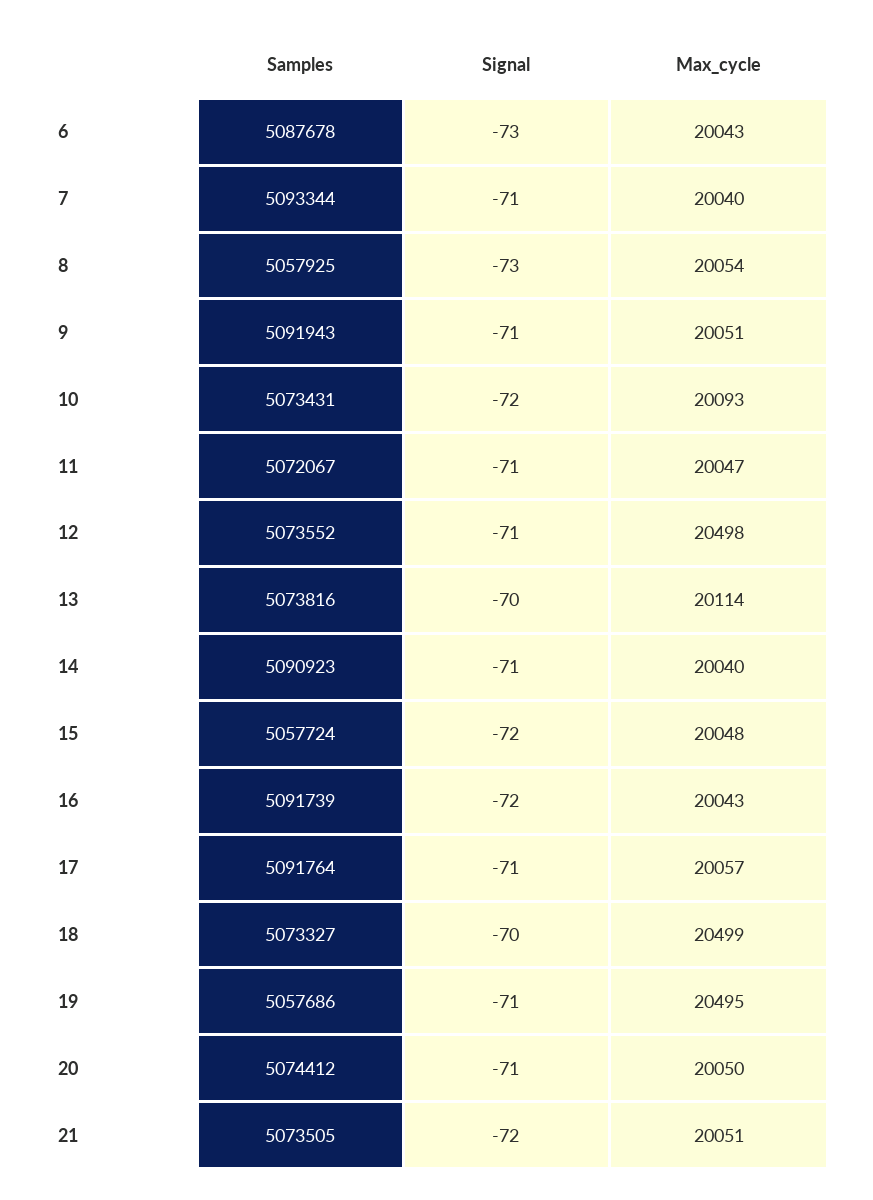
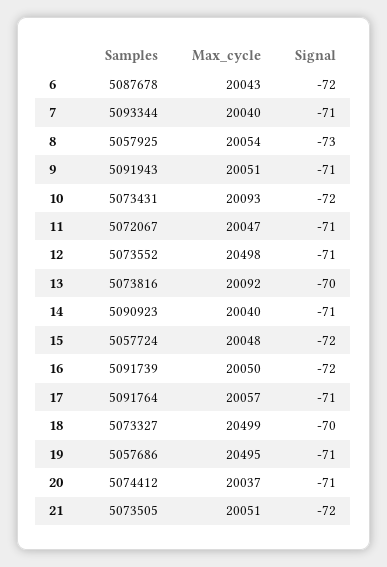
  {
    "Samples": {
      "6": 5087678,
      "7": 5093344,
      "8": 5057925,
      "9": 5091943,
      "10": 5073431,
      "11": 5072067,
      "12": 5073552,
      "13": 5073816,
      "14": 5090923,
      "15": 5057724,
      "16": 5091739,
      "17": 5091764,
      "18": 5073327,
      "19": 5057686,
      "20": 5074412,
      "21": 5073505
    },
    "Signal": {
-     "6": -73,
+     "6": -72,
      "7": -71,
      "8": -73,
      "9": -71,
      "10": -72,
      "11": -71,
      "12": -71,
      "13": -70,
      "14": -71,
      "15": -72,
      "16": -72,
      "17": -71,
      "18": -70,
      "19": -71,
      "20": -71,
      "21": -72
    },
    "Max_cycle": {
      "6": 20043,
      "7": 20040,
      "8": 20054,
      "9": 20051,
      "10": 20093,
      "11": 20047,
      "12": 20498,
-     "13": 20114,
+     "13": 20092,
      "14": 20040,
      "15": 20048,
-     "16": 20043,
+     "16": 20050,
      "17": 20057,
      "18": 20499,
      "19": 20495,
-     "20": 20050,
+     "20": 20037,
      "21": 20051
    }
  }

